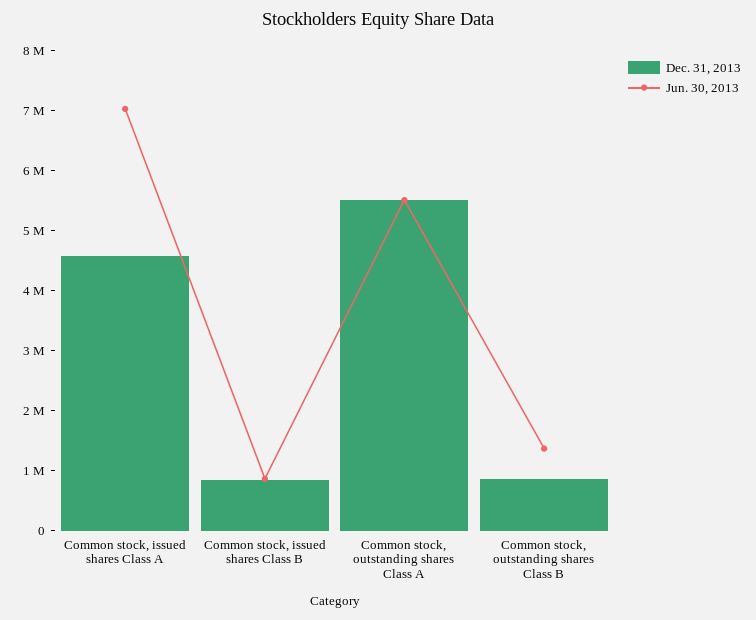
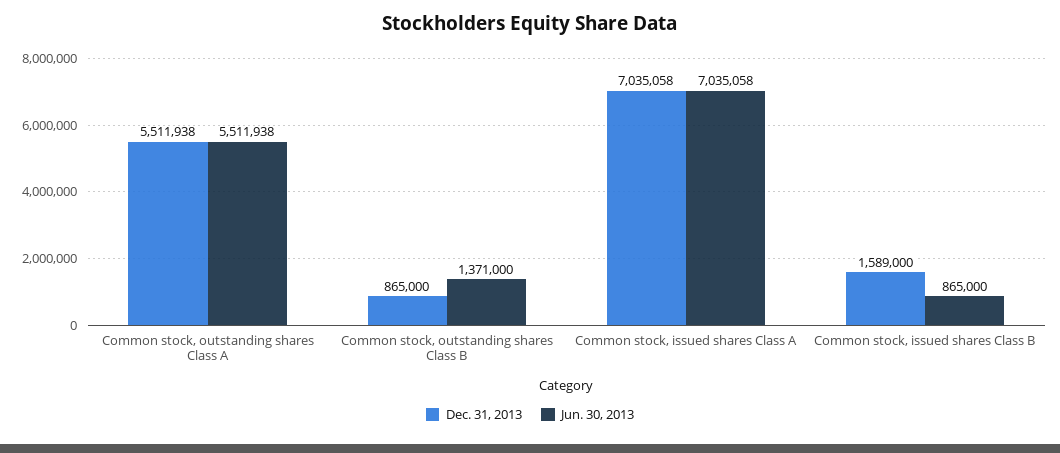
  {
    "Dec. 31, 2013": {
-     "Common stock, issued shares Class A": 4600000,
+     "Common stock, issued shares Class A": 7035058,
-     "Common stock, issued shares Class B": 800000,
+     "Common stock, issued shares Class B": 1589000,
      "Common stock, outstanding shares Class A": 5511938,
      "Common stock, outstanding shares Class B": 865000
    },
    "Jun. 30, 2013": {
      "Common stock, issued shares Class A": 7035058,
      "Common stock, issued shares Class B": 865000,
      "Common stock, outstanding shares Class A": 5511938,
      "Common stock, outstanding shares Class B": 1371000
    }
  }

